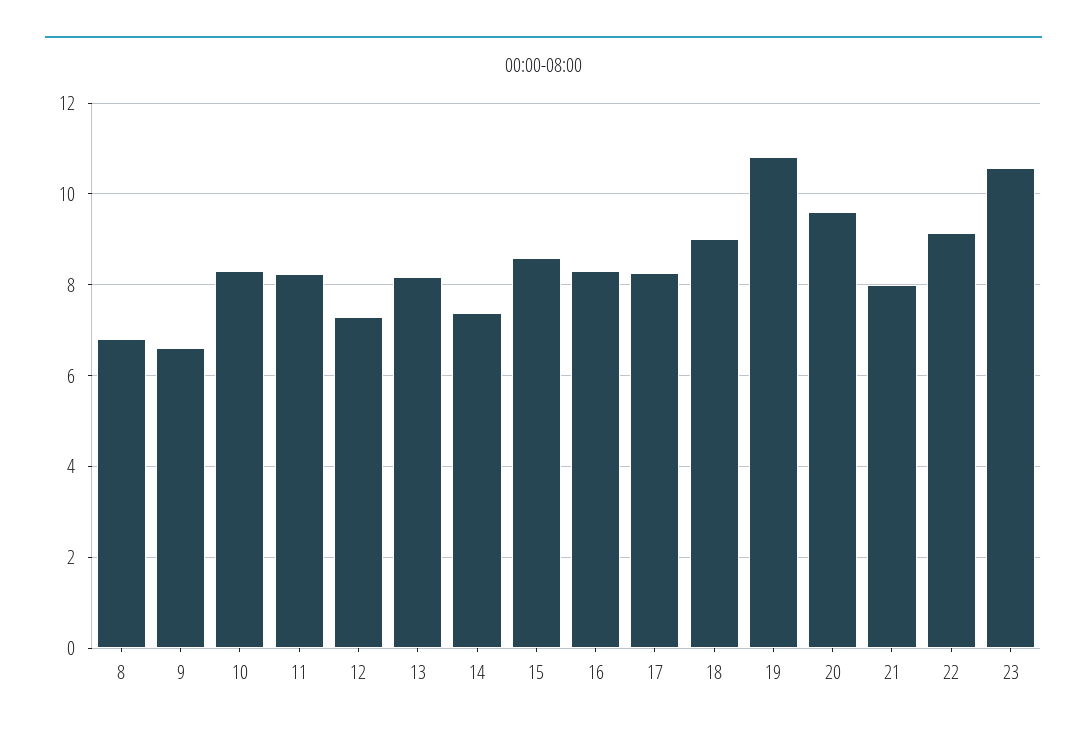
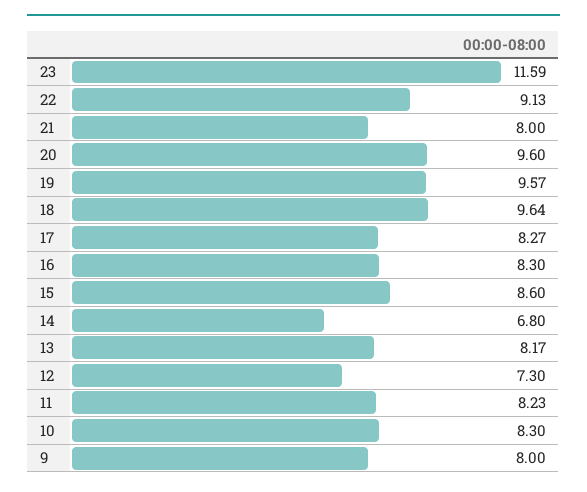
  {
-   "8": 6.8,
-   "9": 6.6,
+   "9": 8,
    "10": 8.3,
    "11": 8.23,
    "12": 7.3,
    "13": 8.17,
-   "14": 7.4,
+   "14": 6.8,
    "15": 8.6,
    "16": 8.3,
    "17": 8.27,
-   "18": 9,
+   "18": 9.64,
-   "19": 10.8,
+   "19": 9.57,
    "20": 9.6,
    "21": 8,
    "22": 9.13,
-   "23": 10.6
+   "23": 11.59
  }

